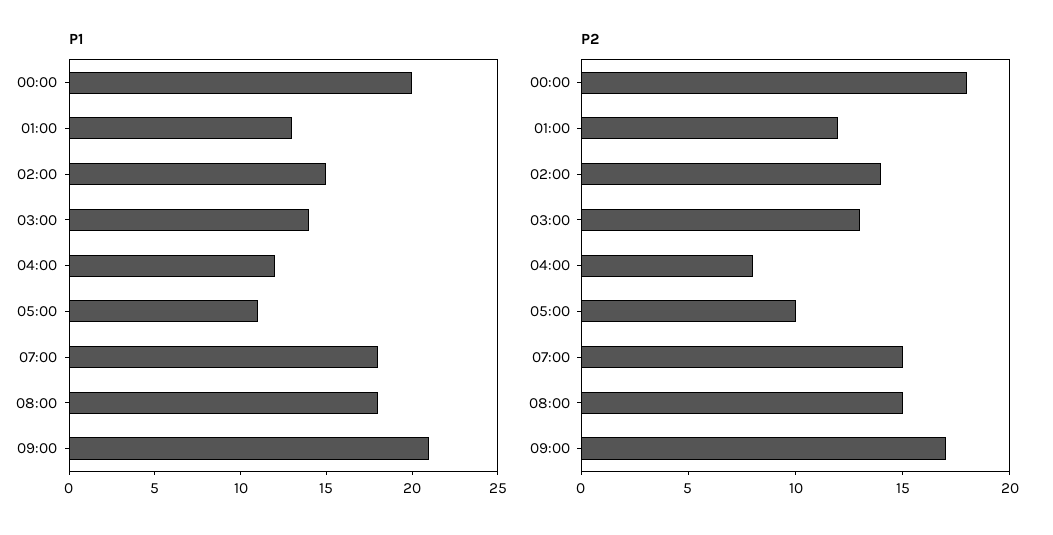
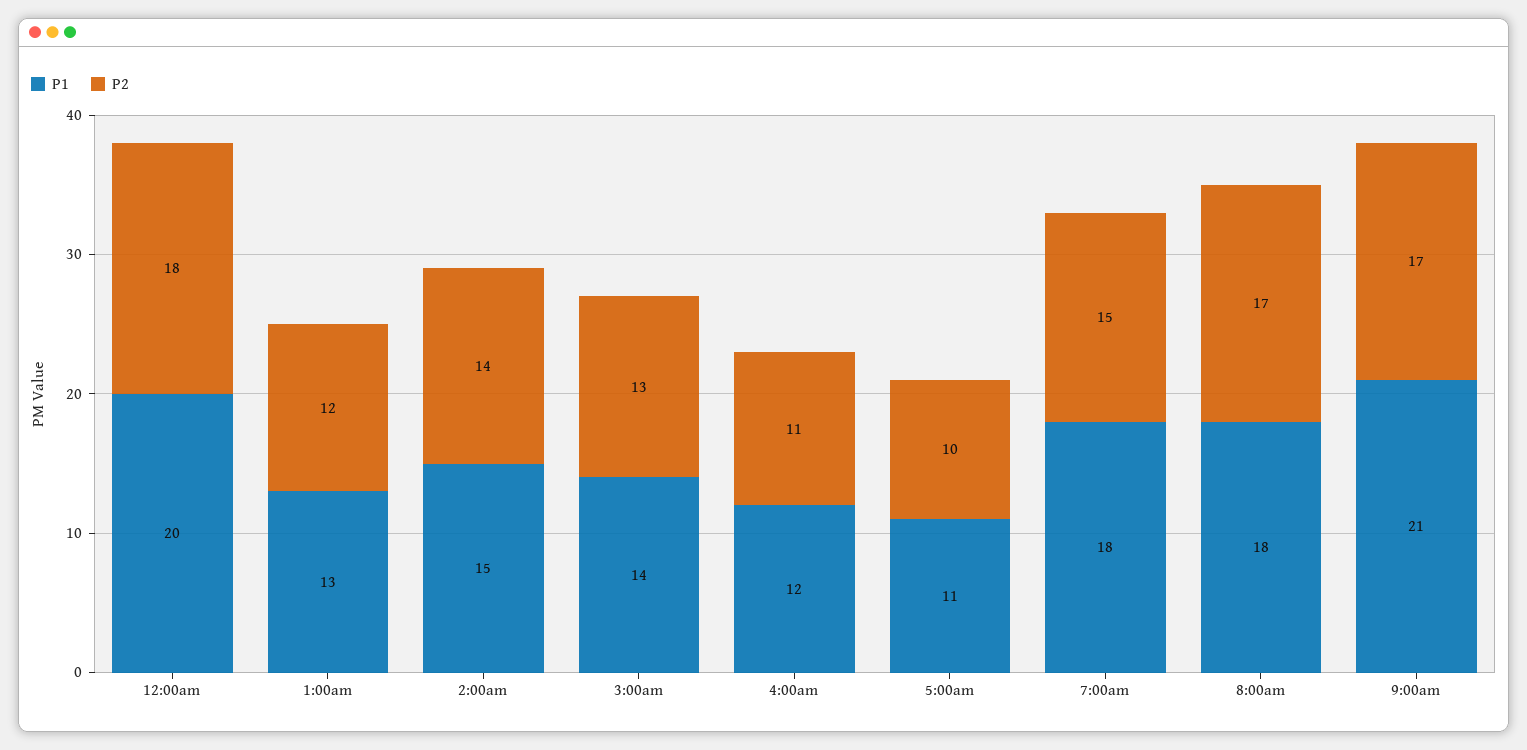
  {
    "P1": {
      "00:00": 20,
      "01:00": 13,
      "02:00": 15,
      "03:00": 14,
      "04:00": 12,
      "05:00": 11,
      "07:00": 18,
      "08:00": 18,
      "09:00": 21
    },
    "P2": {
      "00:00": 18,
      "01:00": 12,
      "02:00": 14,
      "03:00": 13,
-     "04:00": 8,
+     "04:00": 11,
      "05:00": 10,
      "07:00": 15,
-     "08:00": 15,
+     "08:00": 17,
      "09:00": 17
    }
  }

